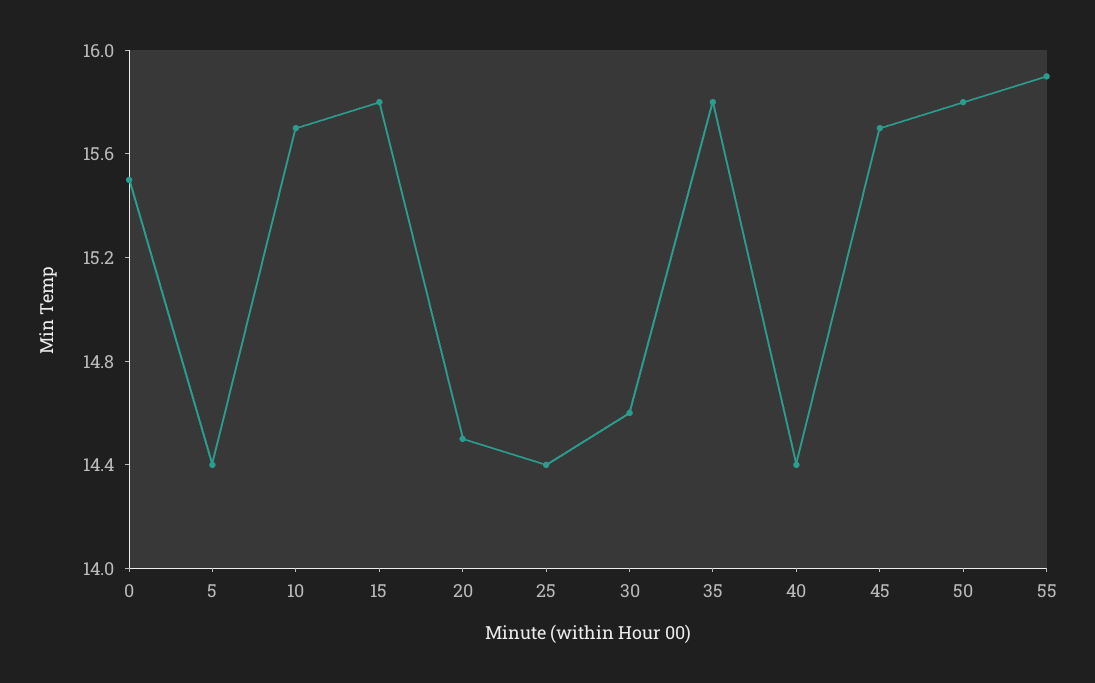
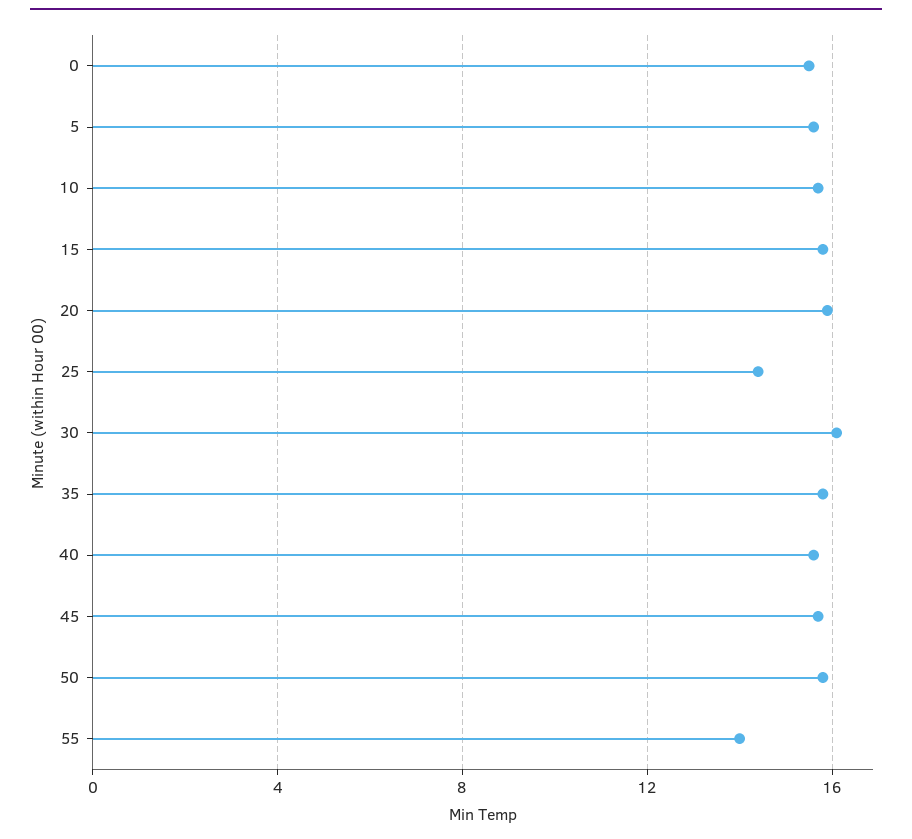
  {
    "0": 15.5,
-   "5": 14.4,
+   "5": 15.5,
    "10": 15.7,
    "15": 15.8,
-   "20": 14.5,
+   "20": 16,
    "25": 14.4,
-   "30": 14.6,
+   "30": 16,
    "35": 15.8,
-   "40": 14.4,
+   "40": 15.5,
    "45": 15.7,
    "50": 15.8,
-   "55": 15.9
+   "55": 14
  }

